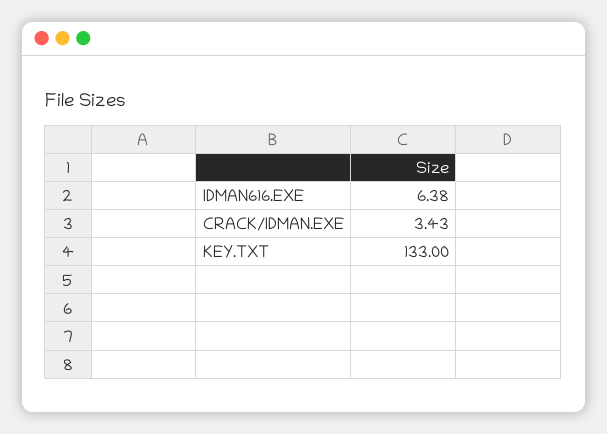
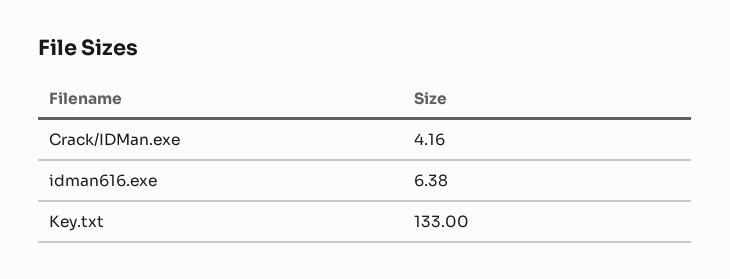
  {
    "IDMAN616.EXE": 6.38,
-   "CRACK/IDMAN.EXE": 3.43,
+   "CRACK/IDMAN.EXE": 4.16,
    "KEY.TXT": 133
  }

